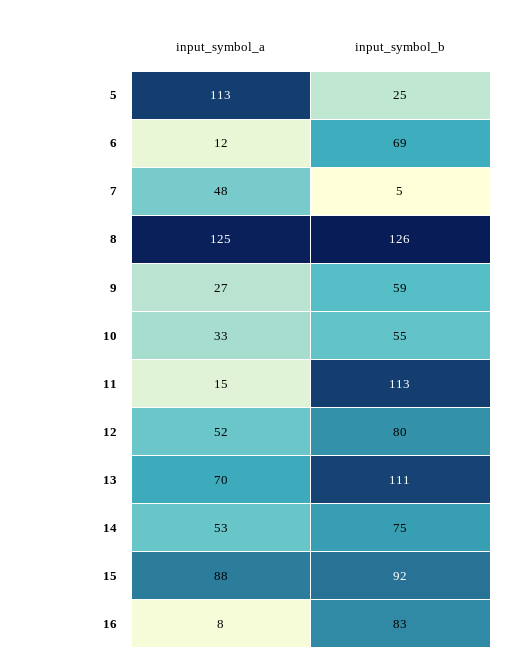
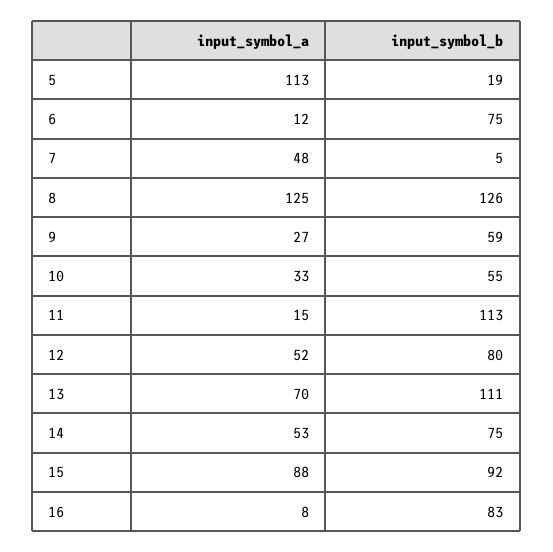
  {
    "input_symbol_a": {
      "5": 113,
      "6": 12,
      "7": 48,
      "8": 125,
      "9": 27,
      "10": 33,
      "11": 15,
      "12": 52,
      "13": 70,
      "14": 53,
      "15": 88,
      "16": 8
    },
    "input_symbol_b": {
-     "5": 25,
+     "5": 19,
-     "6": 69,
+     "6": 75,
      "7": 5,
      "8": 126,
      "9": 59,
      "10": 55,
      "11": 113,
      "12": 80,
      "13": 111,
      "14": 75,
      "15": 92,
      "16": 83
    }
  }

